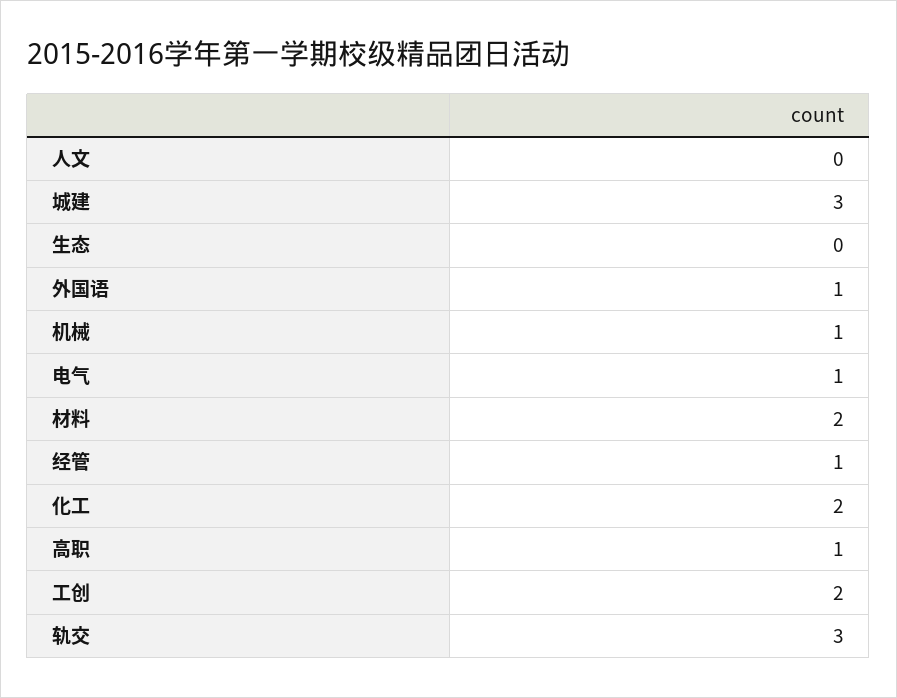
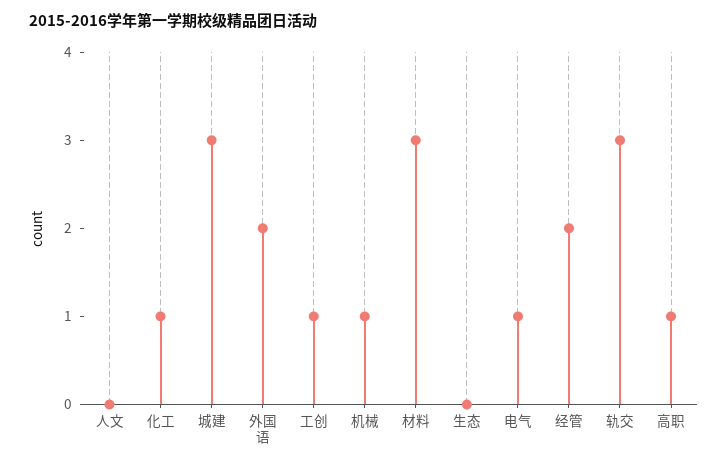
  {
    "人文": 0,
    "城建": 3,
    "生态": 0,
-   "外国语": 1,
+   "外国语": 2,
    "机械": 1,
    "电气": 1,
-   "材料": 2,
+   "材料": 3,
-   "经管": 1,
+   "经管": 2,
-   "化工": 2,
+   "化工": 1,
    "高职": 1,
-   "工创": 2,
+   "工创": 1,
    "轨交": 3
  }

